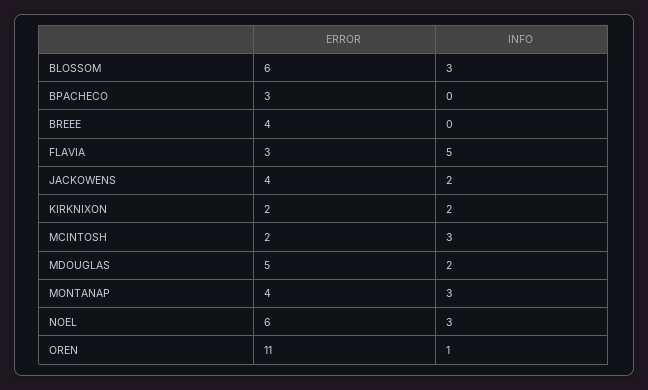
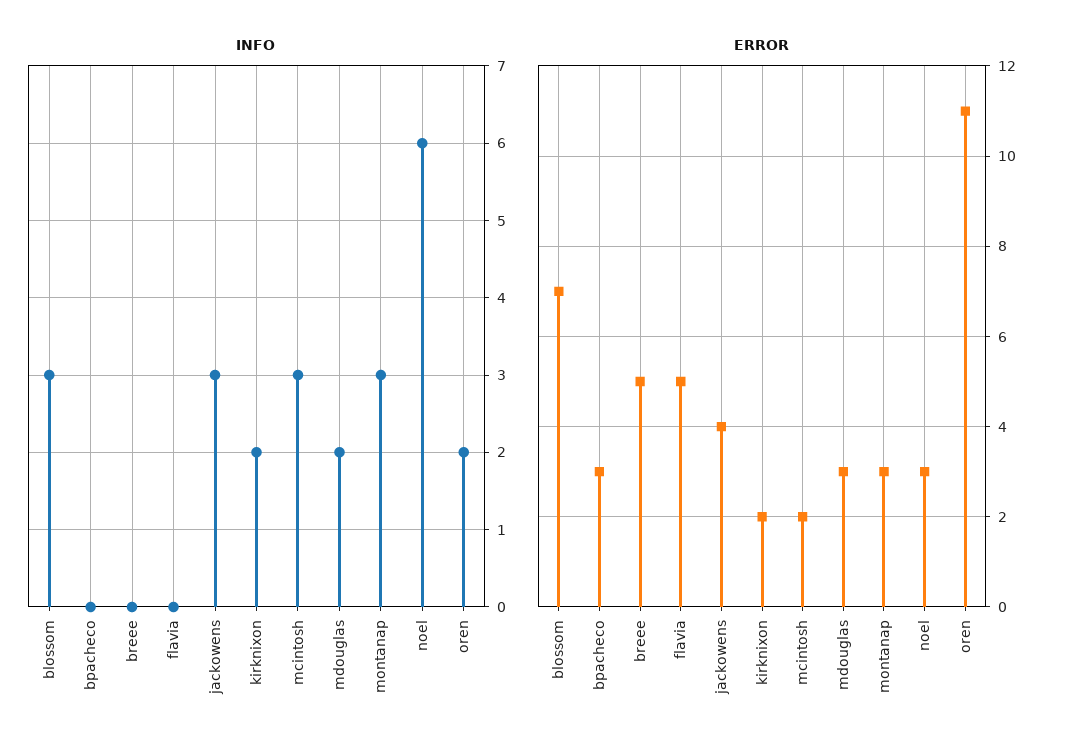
  {
    "ERROR": {
-     "BLOSSOM": 6,
+     "BLOSSOM": 7,
      "BPACHECO": 3,
-     "BREEE": 4,
+     "BREEE": 5,
-     "FLAVIA": 3,
+     "FLAVIA": 5,
      "JACKOWENS": 4,
      "KIRKNIXON": 2,
      "MCINTOSH": 2,
-     "MDOUGLAS": 5,
+     "MDOUGLAS": 3,
-     "MONTANAP": 4,
+     "MONTANAP": 3,
-     "NOEL": 6,
+     "NOEL": 3,
      "OREN": 11
    },
    "INFO": {
      "BLOSSOM": 3,
      "BPACHECO": 0,
      "BREEE": 0,
-     "FLAVIA": 5,
+     "FLAVIA": 0,
-     "JACKOWENS": 2,
+     "JACKOWENS": 3,
      "KIRKNIXON": 2,
      "MCINTOSH": 3,
      "MDOUGLAS": 2,
      "MONTANAP": 3,
-     "NOEL": 3,
+     "NOEL": 6,
-     "OREN": 1
+     "OREN": 2
    }
  }

